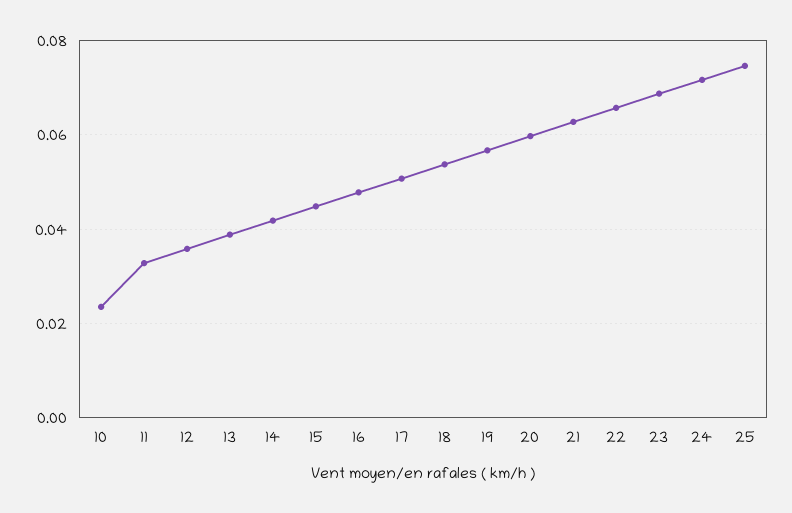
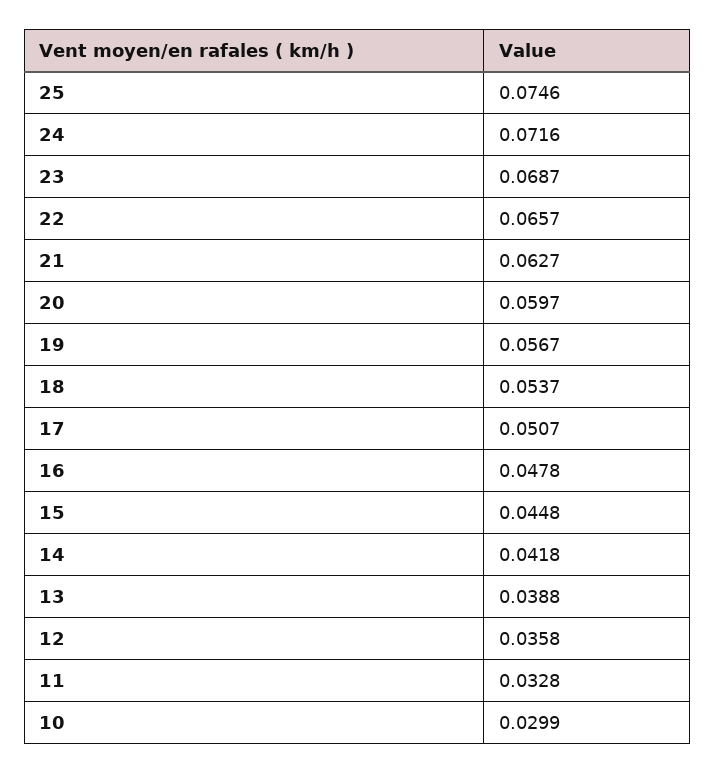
  {
-   "10": 0.024,
+   "10": 0.0299,
    "11": 0.0328,
    "12": 0.0358,
    "13": 0.0388,
    "14": 0.0418,
    "15": 0.0448,
    "16": 0.0478,
    "17": 0.0507,
    "18": 0.0537,
    "19": 0.0567,
    "20": 0.0597,
    "21": 0.0627,
    "22": 0.0657,
    "23": 0.0687,
    "24": 0.0716,
    "25": 0.0746
  }

